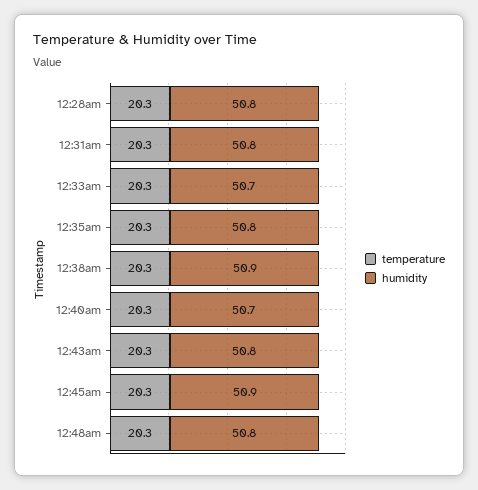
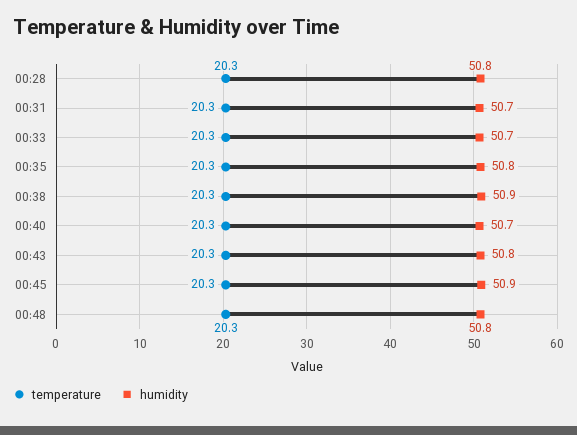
  {
    "temperature": {
      "12:28am": 20.3,
      "12:31am": 20.3,
      "12:33am": 20.3,
      "12:35am": 20.3,
      "12:38am": 20.3,
      "12:40am": 20.3,
      "12:43am": 20.3,
      "12:45am": 20.3,
      "12:48am": 20.3
    },
    "humidity": {
      "12:28am": 50.8,
-     "12:31am": 50.8,
+     "12:31am": 50.7,
      "12:33am": 50.7,
      "12:35am": 50.8,
      "12:38am": 50.9,
      "12:40am": 50.7,
      "12:43am": 50.8,
      "12:45am": 50.9,
      "12:48am": 50.8
    }
  }

